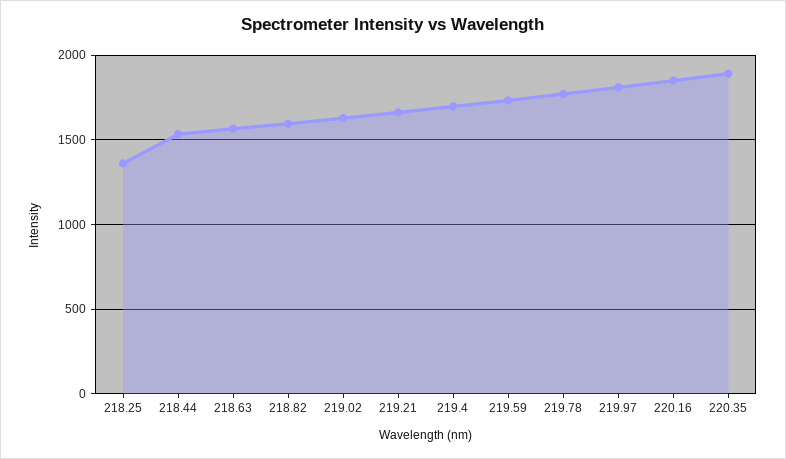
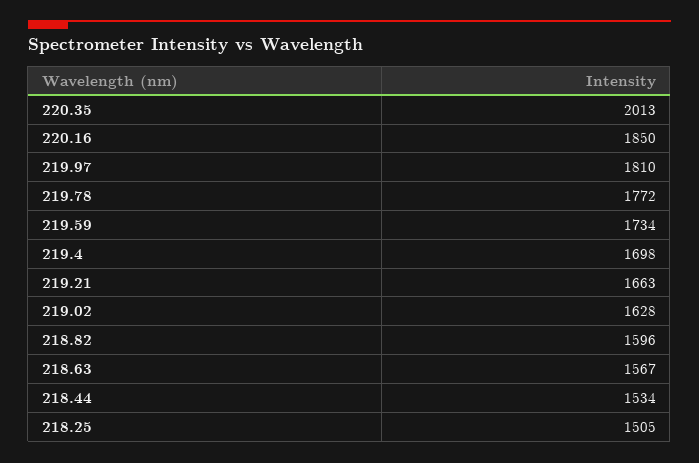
  {
-   "218.25": 1350,
+   "218.25": 1505,
    "218.44": 1534,
    "218.63": 1567,
    "218.82": 1596,
    "219.02": 1628,
    "219.21": 1663,
    "219.4": 1698,
    "219.59": 1734,
    "219.78": 1772,
    "219.97": 1810,
    "220.16": 1850,
-   "220.35": 1900
+   "220.35": 2013
  }

